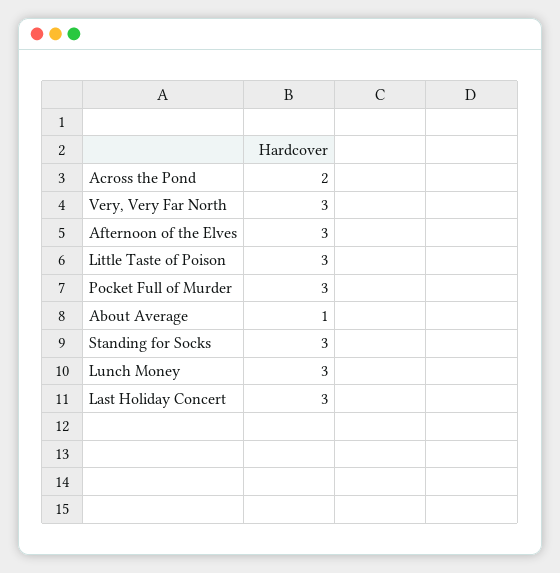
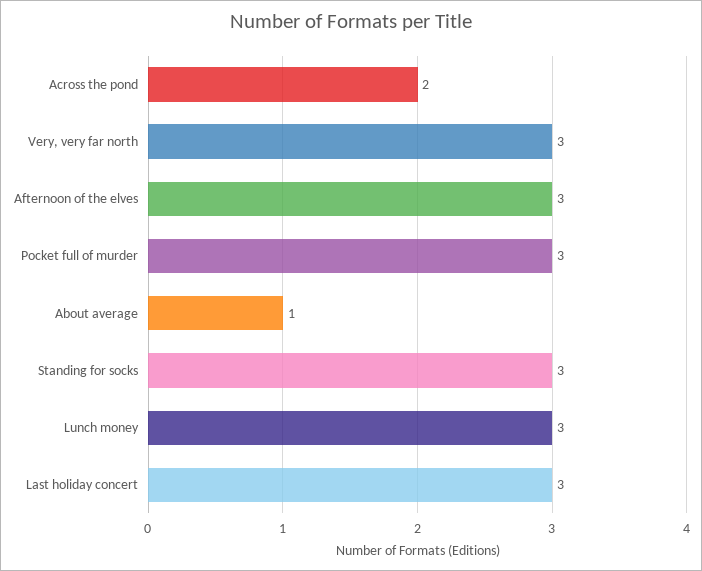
  {
    "Across the Pond": 2,
    "Very, Very Far North": 3,
    "Afternoon of the Elves": 3,
-   "Little Taste of Poison": 3,
    "Pocket Full of Murder": 3,
    "About Average": 1,
    "Standing for Socks": 3,
    "Lunch Money": 3,
    "Last Holiday Concert": 3
  }

